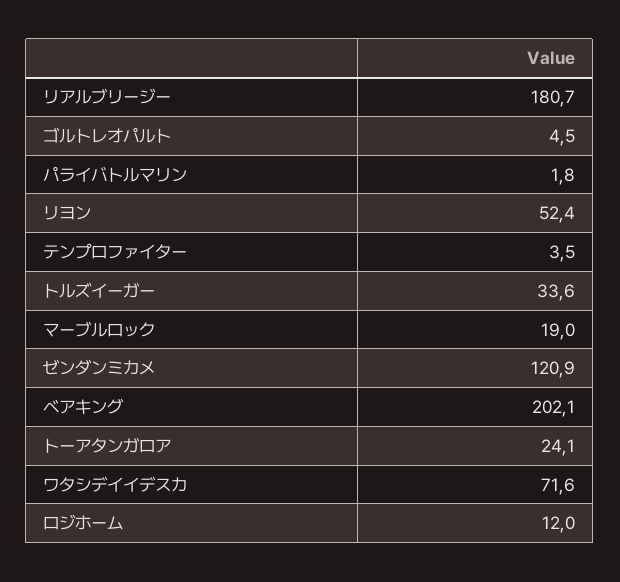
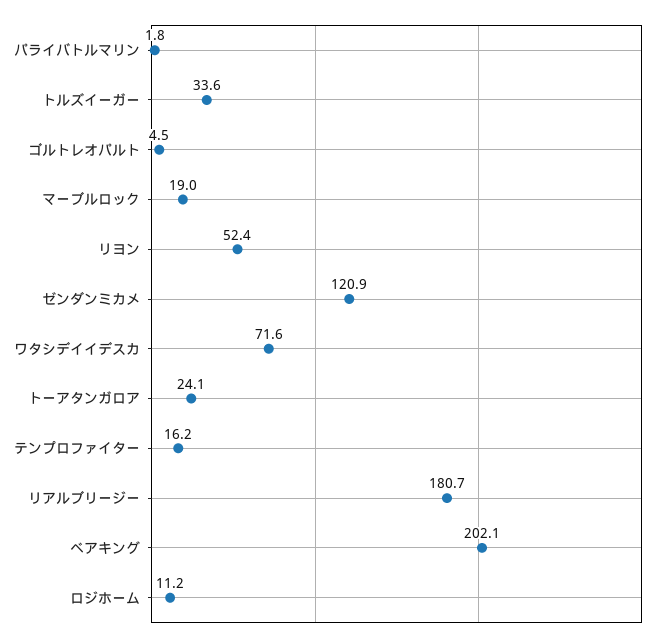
  {
    "リアルブリージー": 180.7,
    "ゴルトレオパルト": 4.5,
    "パライバトルマリン": 1.8,
    "リヨン": 52.4,
-   "テンプロファイター": 3.5,
+   "テンプロファイター": 16.2,
    "トルズイーガー": 33.6,
    "マーブルロック": 19,
    "ゼンダンミカメ": 120.9,
    "ベアキング": 202.1,
    "トーアタンガロア": 24.1,
    "ワタシデイイデスカ": 71.6,
-   "ロジホーム": 12
+   "ロジホーム": 11.2
  }

